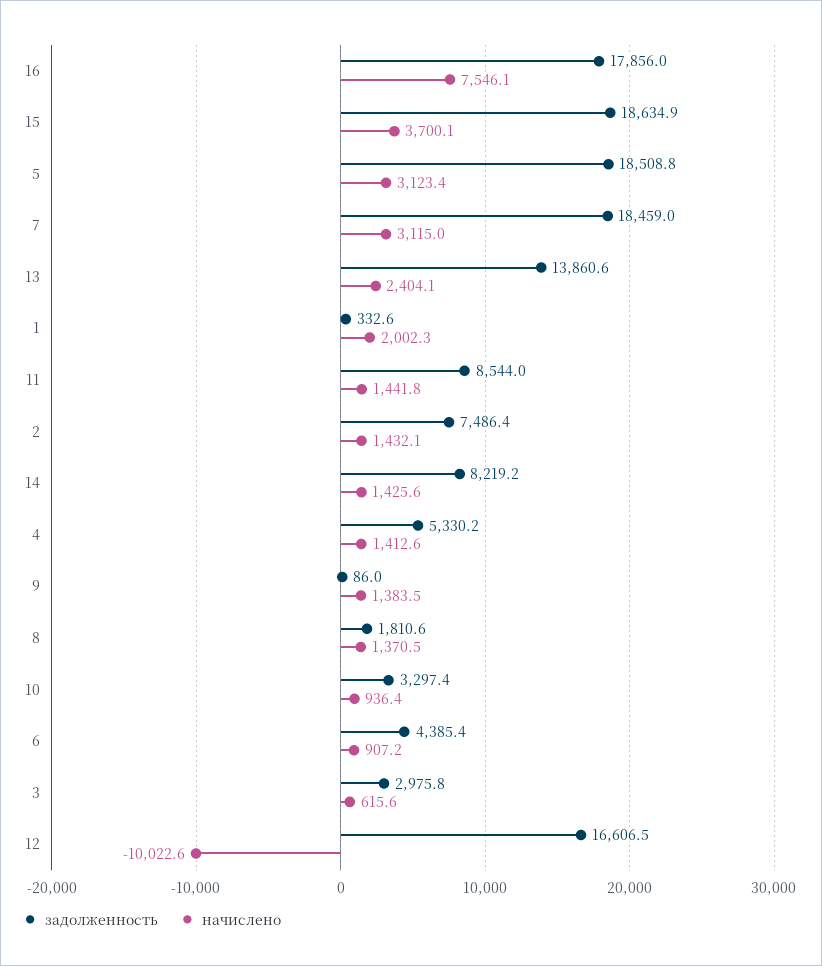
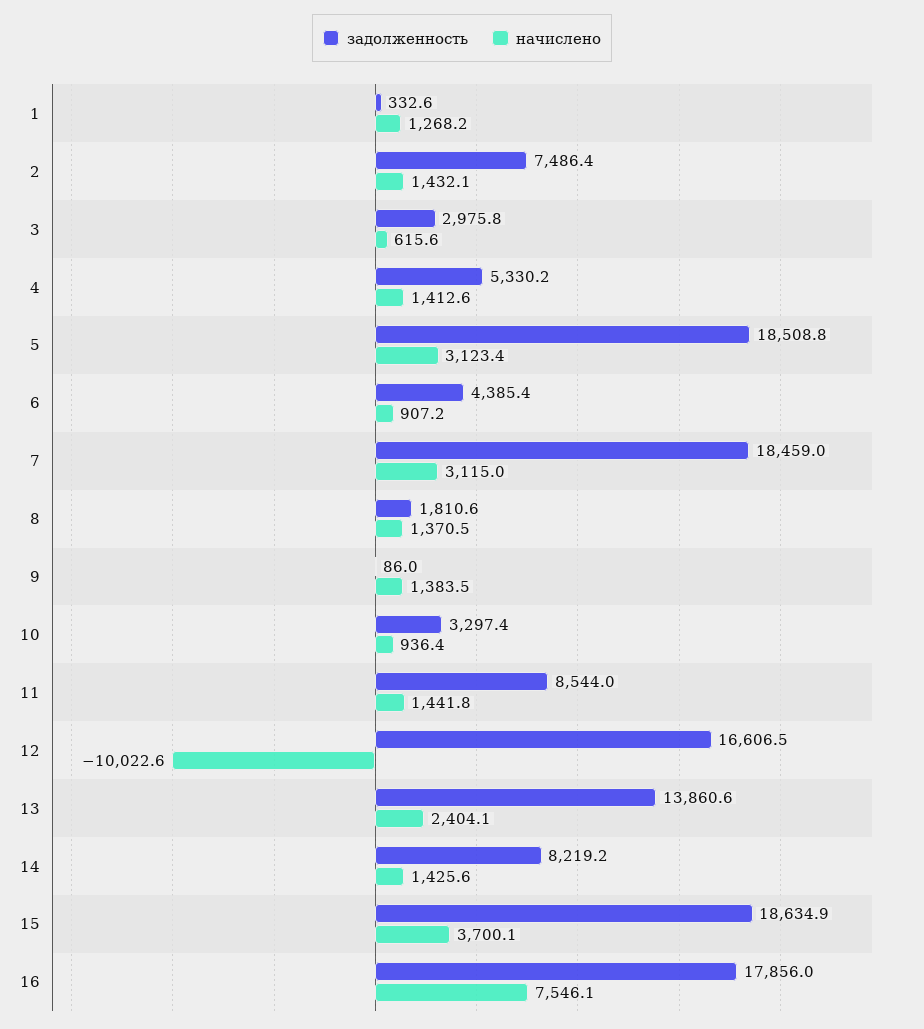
  {
    "задолженность": {
      "16": 17856,
      "15": 18634.9,
      "5": 18508.8,
      "7": 18459,
      "13": 13860.6,
      "1": 332.6,
      "11": 8544,
      "2": 7486.4,
      "14": 8219.2,
      "4": 5330.2,
      "9": 86,
      "8": 1810.6,
      "10": 3297.4,
      "6": 4385.4,
      "3": 2975.8,
      "12": 16606.5
    },
    "начислено": {
      "16": 7546.1,
      "15": 3700.1,
      "5": 3123.4,
      "7": 3115,
      "13": 2404.1,
-     "1": 2002.3,
+     "1": 1268.2,
      "11": 1441.8,
      "2": 1432.1,
      "14": 1425.6,
      "4": 1412.6,
      "9": 1383.5,
      "8": 1370.5,
      "10": 936.4,
      "6": 907.2,
      "3": 615.6,
      "12": -10022.6
    }
  }

